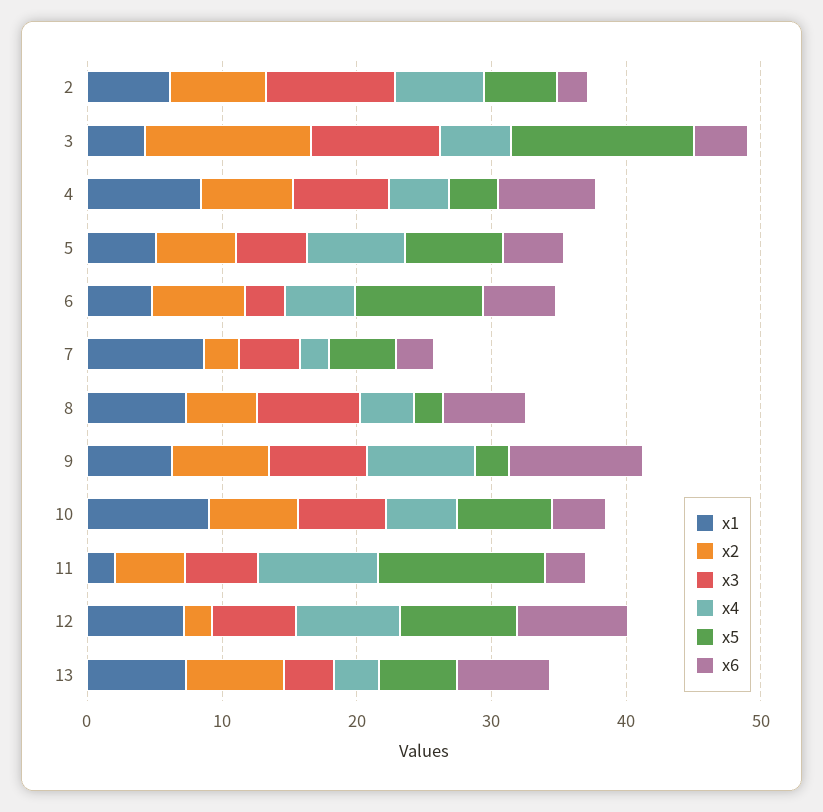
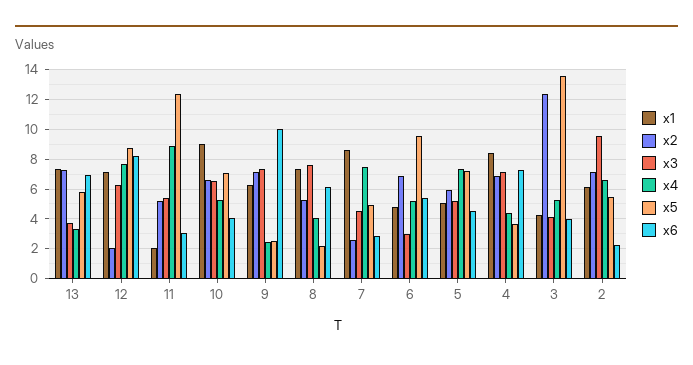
  {
    "x1": {
      "2": 6,
      "3": 4,
      "4": 8.5,
      "5": 5,
      "6": 5,
      "7": 8.5,
      "8": 7.5,
      "9": 6.5,
      "10": 9,
      "11": 2,
      "12": 7,
      "13": 7.5
    },
    "x2": {
      "2": 7,
      "3": 12.5,
      "4": 7,
      "5": 6,
      "6": 7,
      "7": 2.5,
      "8": 5.5,
      "9": 7,
      "10": 6.5,
      "11": 5,
      "12": 2,
      "13": 7.5
    },
    "x3": {
      "2": 9.5,
-     "3": 10,
+     "3": 4,
      "4": 7,
      "5": 5,
      "6": 3,
      "7": 4.5,
      "8": 7.5,
      "9": 7.5,
      "10": 6.5,
      "11": 5.5,
      "12": 6.5,
      "13": 3.5
    },
    "x4": {
      "2": 6.5,
      "3": 5,
      "4": 4.5,
      "5": 7.5,
      "6": 5,
-     "7": 2,
+     "7": 7.5,
      "8": 4,
-     "9": 8,
+     "9": 2.5,
      "10": 5,
      "11": 9,
      "12": 7.5,
      "13": 3.5
    },
    "x5": {
      "2": 5.5,
      "3": 13.5,
      "4": 3.5,
      "5": 7,
      "6": 9.5,
      "7": 5,
      "8": 2,
      "9": 2.5,
      "10": 7,
      "11": 12.5,
      "12": 8.5,
      "13": 6
    },
    "x6": {
      "2": 2.5,
      "3": 4,
      "4": 7.5,
      "5": 4.5,
      "6": 5.5,
      "7": 3,
      "8": 6,
      "9": 10,
      "10": 4,
      "11": 3,
      "12": 8,
      "13": 7
    }
  }

